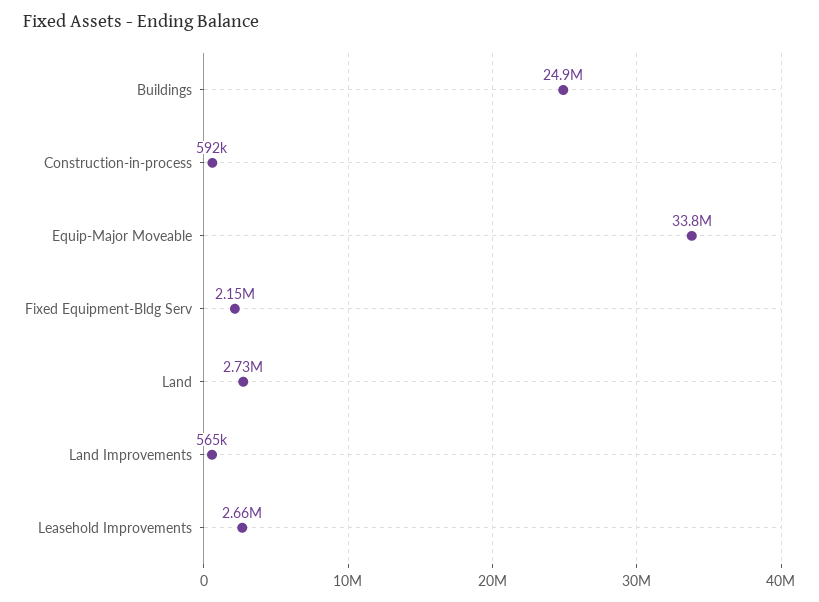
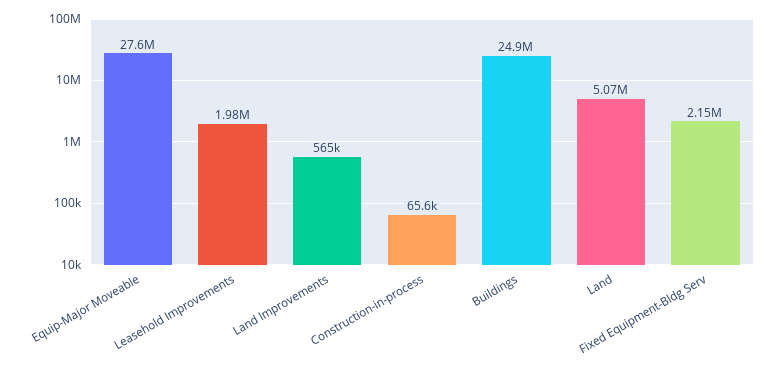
  {
    "Buildings": 24900000,
-   "Construction-in-process": 592000,
+   "Construction-in-process": 65600,
-   "Equip-Major Moveable": 33800000,
+   "Equip-Major Moveable": 27600000,
    "Fixed Equipment-Bldg Serv": 2150000,
-   "Land": 2730000,
+   "Land": 5070000,
    "Land Improvements": 565000,
-   "Leasehold Improvements": 2660000
+   "Leasehold Improvements": 1980000
  }

